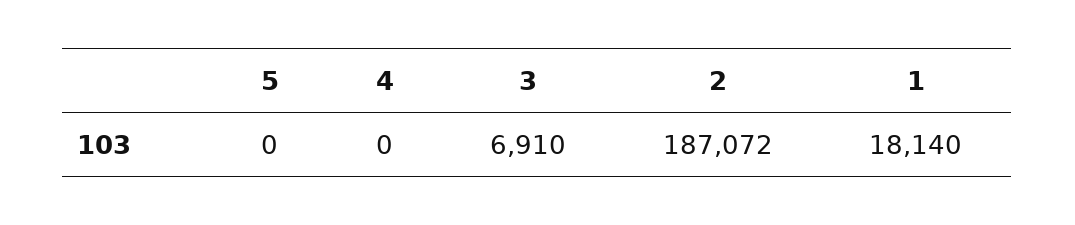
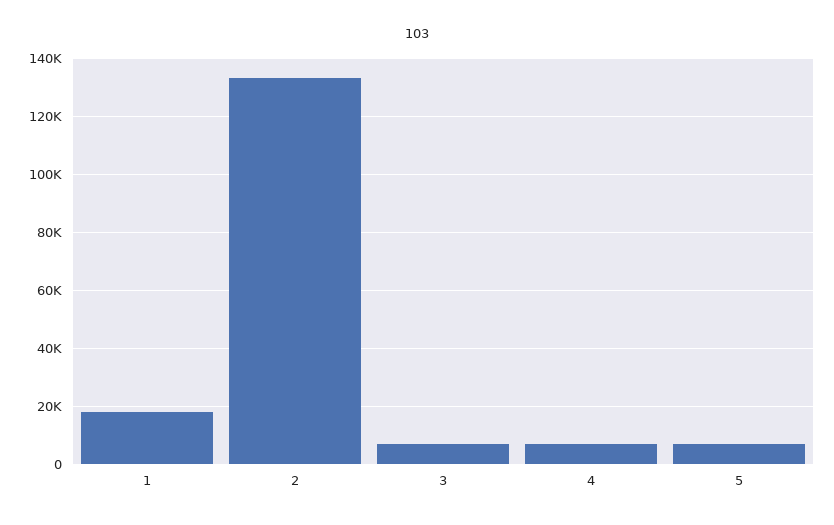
  {
-   "5": 0,
+   "5": 7500,
-   "4": 0,
+   "4": 7500,
    "3": 6910,
-   "2": 187072,
+   "2": 132500,
    "1": 18140
  }

